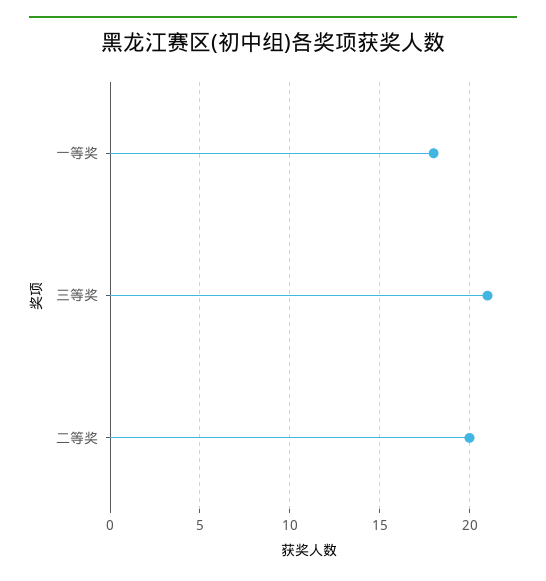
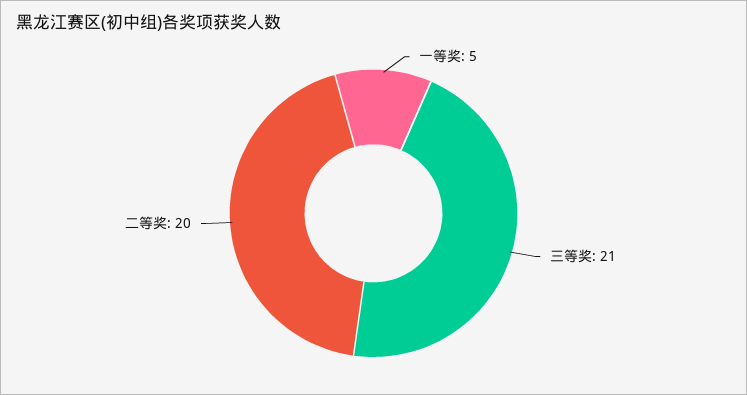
  {
-   "一等奖": 18,
+   "一等奖": 5,
    "三等奖": 21,
    "二等奖": 20
  }

